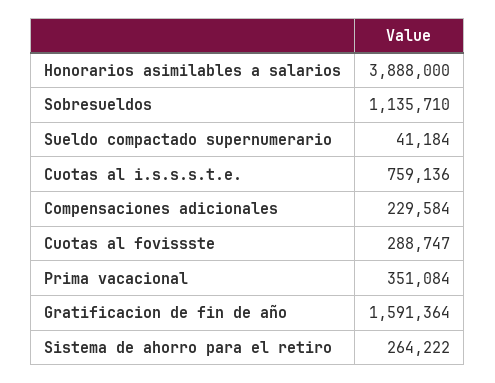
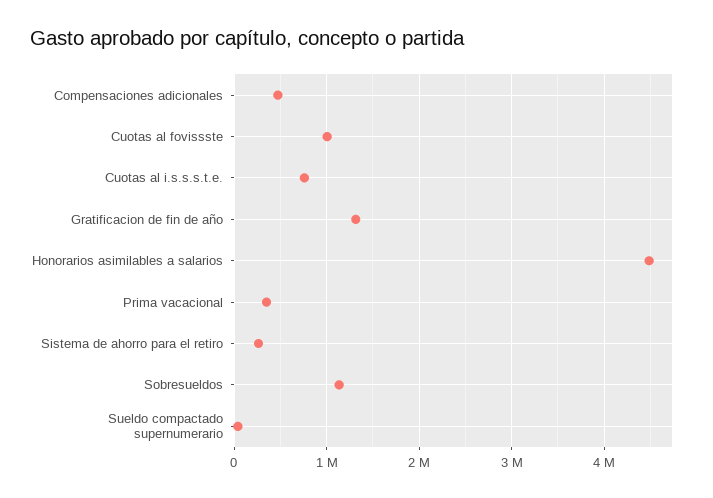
  {
-   "Honorarios asimilables a salarios": 3888000,
+   "Honorarios asimilables a salarios": 4500000,
    "Sobresueldos": 1135710,
    "Sueldo compactado supernumerario": 41184,
    "Cuotas al i.s.s.s.t.e.": 759136,
-   "Compensaciones adicionales": 229584,
+   "Compensaciones adicionales": 500000,
-   "Cuotas al fovissste": 288747,
+   "Cuotas al fovissste": 1000000,
    "Prima vacacional": 351084,
-   "Gratificacion de fin de año": 1591364,
+   "Gratificacion de fin de año": 1300000,
    "Sistema de ahorro para el retiro": 264222
  }

